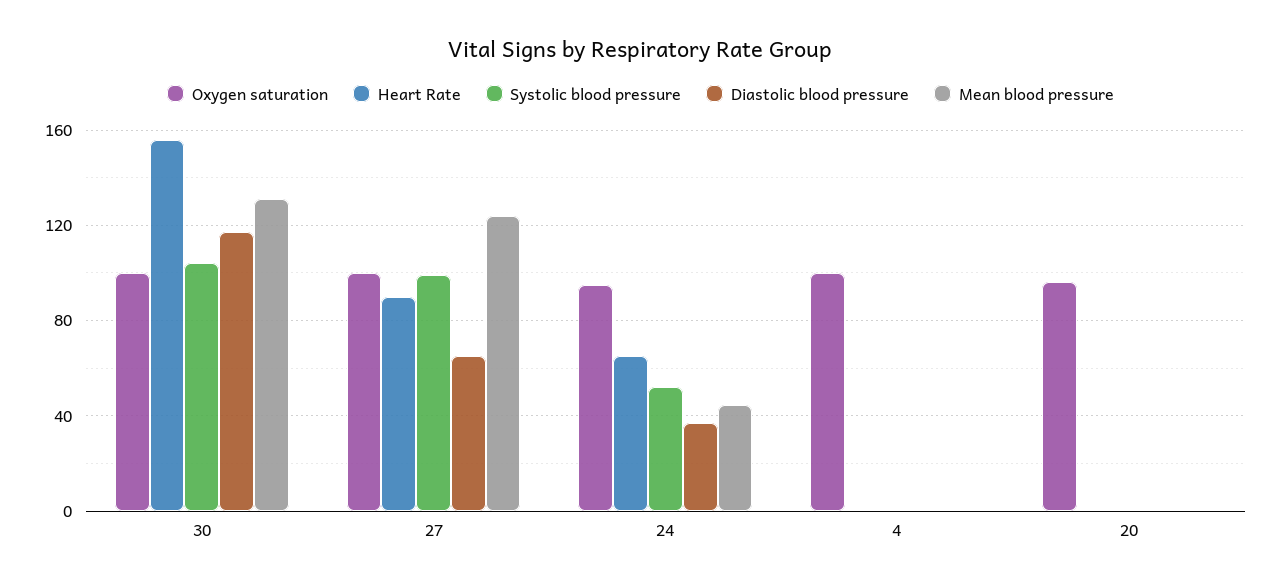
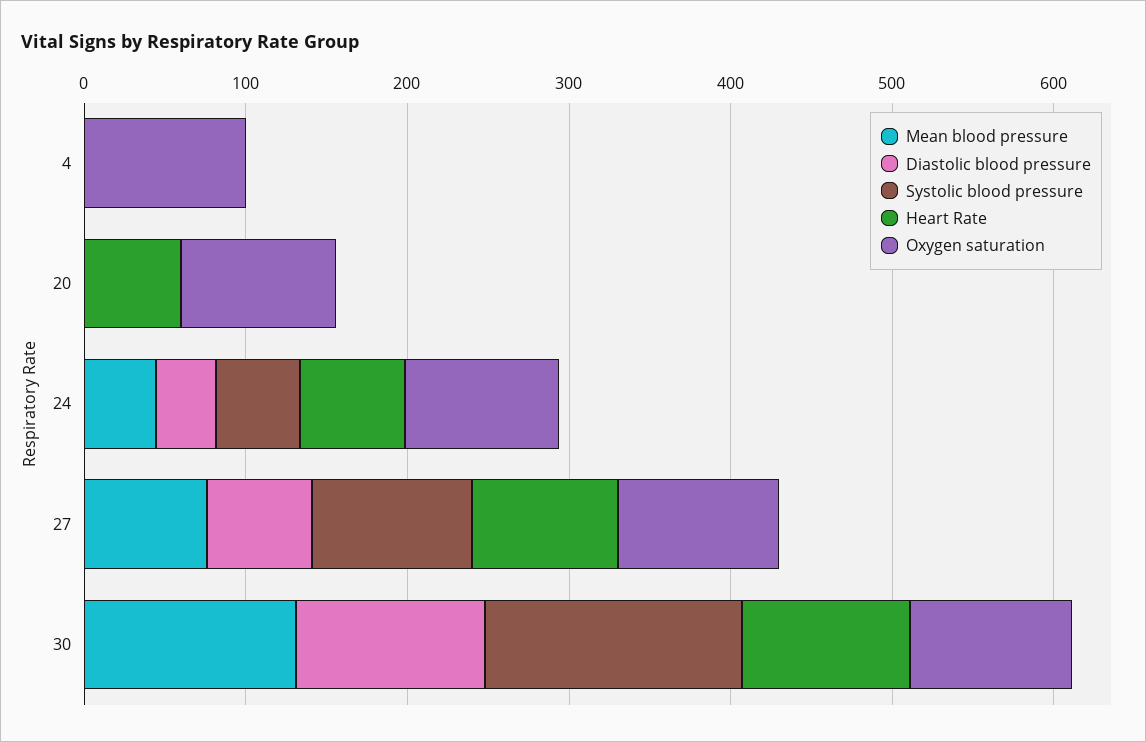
  {
    "Oxygen saturation": {
      "30": 100,
      "27": 100,
      "24": 95,
      "4": 100,
      "20": 95
    },
    "Heart Rate": {
-     "30": 155,
+     "30": 100,
      "27": 90,
      "24": 65,
      "4": 0,
-     "20": 0
+     "20": 60
    },
    "Systolic blood pressure": {
-     "30": 105,
+     "30": 160,
      "27": 100,
      "24": 50,
      "4": 0,
      "20": 0
    },
    "Diastolic blood pressure": {
      "30": 115,
      "27": 65,
      "24": 35,
      "4": 0,
      "20": 0
    },
    "Mean blood pressure": {
      "30": 130,
-     "27": 125,
+     "27": 80,
      "24": 45,
      "4": 0,
      "20": 0
    }
  }

